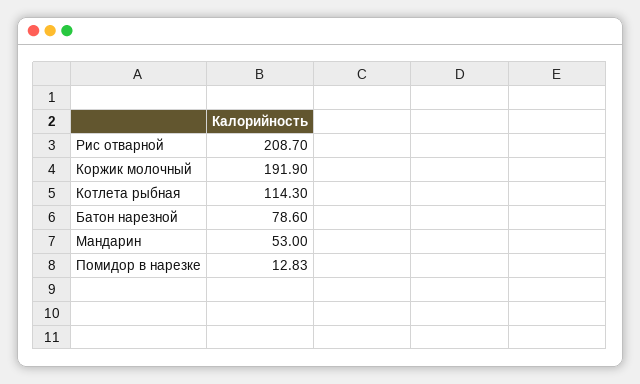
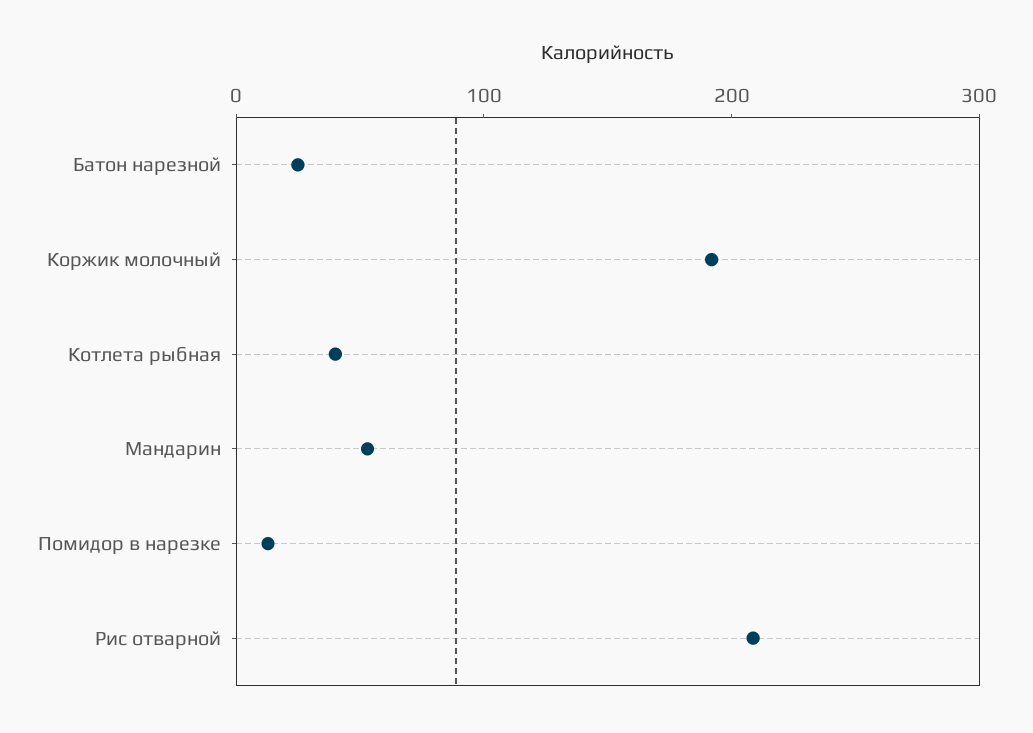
  {
    "Рис отварной": 208.7,
    "Коржик молочный": 191.9,
-   "Котлета рыбная": 114.3,
+   "Котлета рыбная": 40,
-   "Батон нарезной": 78.6,
+   "Батон нарезной": 20,
    "Мандарин": 53,
    "Помидор в нарезке": 12.83
  }

